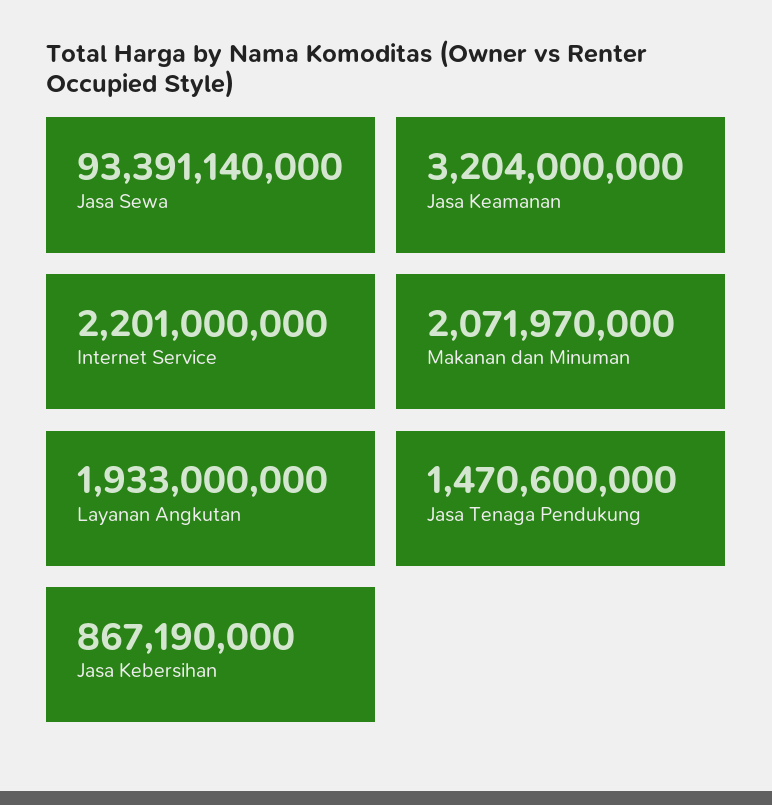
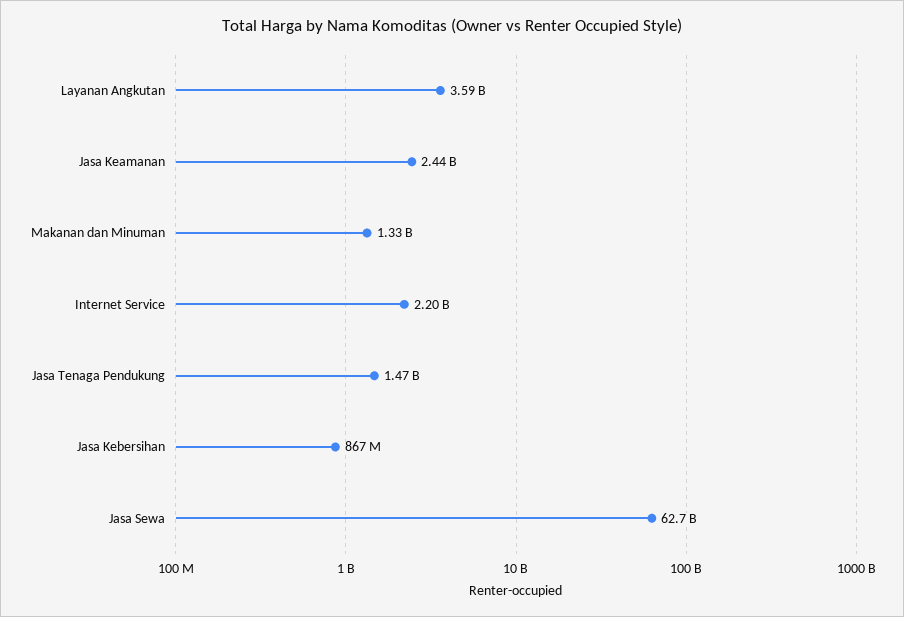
  {
-   "Jasa Sewa": 93391140000,
+   "Jasa Sewa": 62700000000,
-   "Jasa Keamanan": 3204000000,
+   "Jasa Keamanan": 2440000000,
    "Internet Service": 2201000000,
-   "Makanan dan Minuman": 2071970000,
+   "Makanan dan Minuman": 1330000000,
-   "Layanan Angkutan": 1933000000,
+   "Layanan Angkutan": 3590000000,
    "Jasa Tenaga Pendukung": 1470600000,
    "Jasa Kebersihan": 867190000
  }

